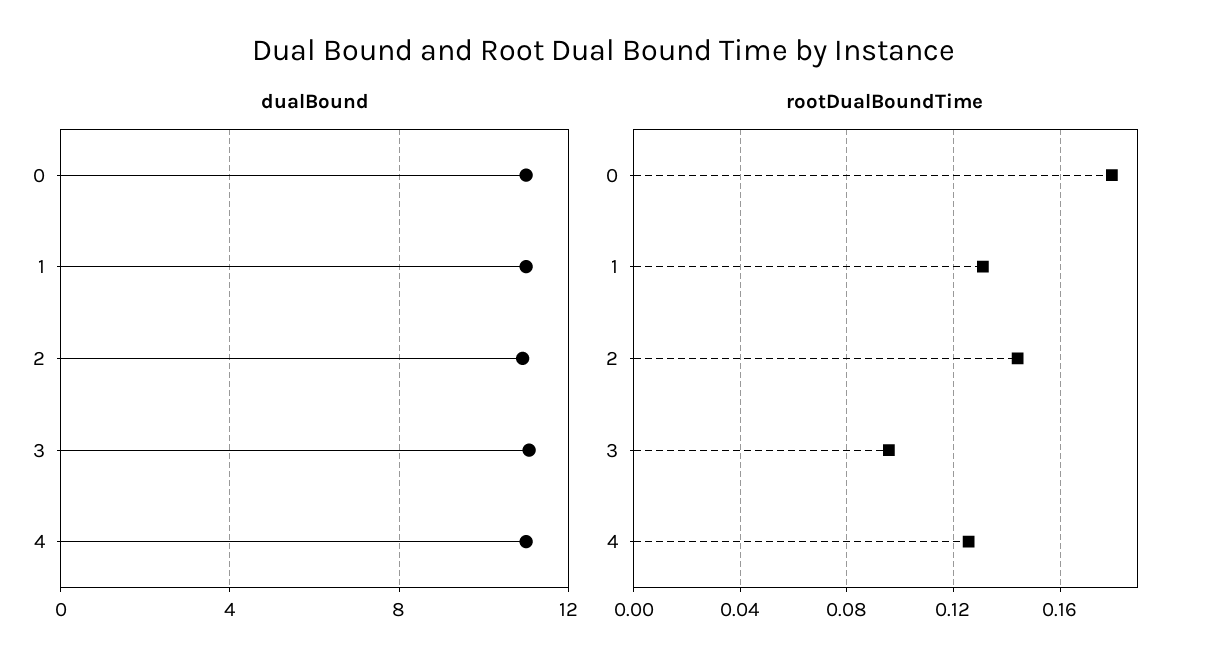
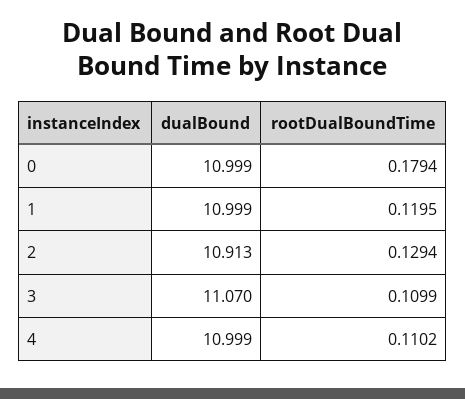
  {
    "dualBound": {
      "0": 10.999,
      "1": 10.999,
      "2": 10.913,
      "3": 11.07,
      "4": 10.999
    },
    "rootDualBoundTime": {
      "0": 0.1794,
-     "1": 0.13,
+     "1": 0.1195,
-     "2": 0.145,
+     "2": 0.1294,
-     "3": 0.095,
+     "3": 0.1099,
-     "4": 0.125
+     "4": 0.1102
    }
  }

